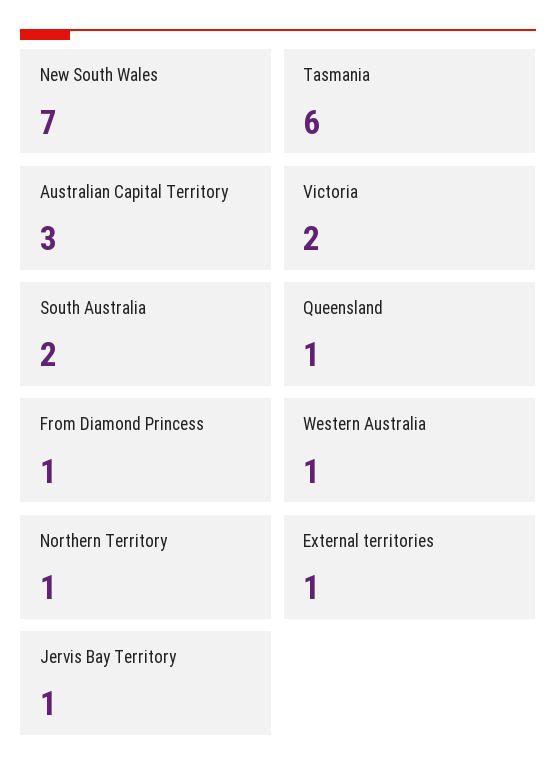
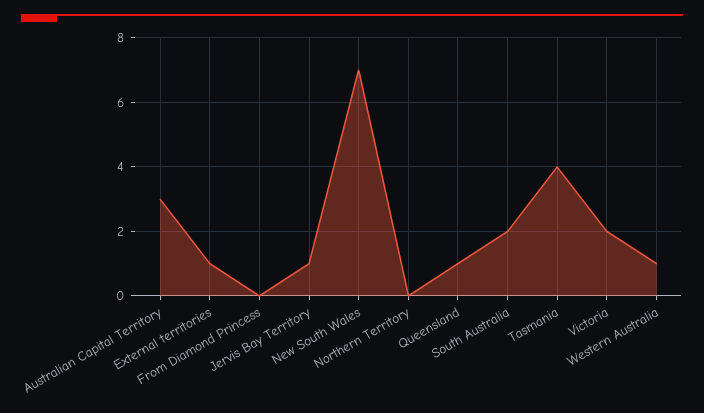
  {
    "New South Wales": 7,
-   "Tasmania": 6,
+   "Tasmania": 4,
    "Australian Capital Territory": 3,
    "Victoria": 2,
    "South Australia": 2,
    "Queensland": 1,
-   "From Diamond Princess": 1,
+   "From Diamond Princess": 0,
    "Western Australia": 1,
-   "Northern Territory": 1,
+   "Northern Territory": 0,
    "External territories": 1,
    "Jervis Bay Territory": 1
  }

